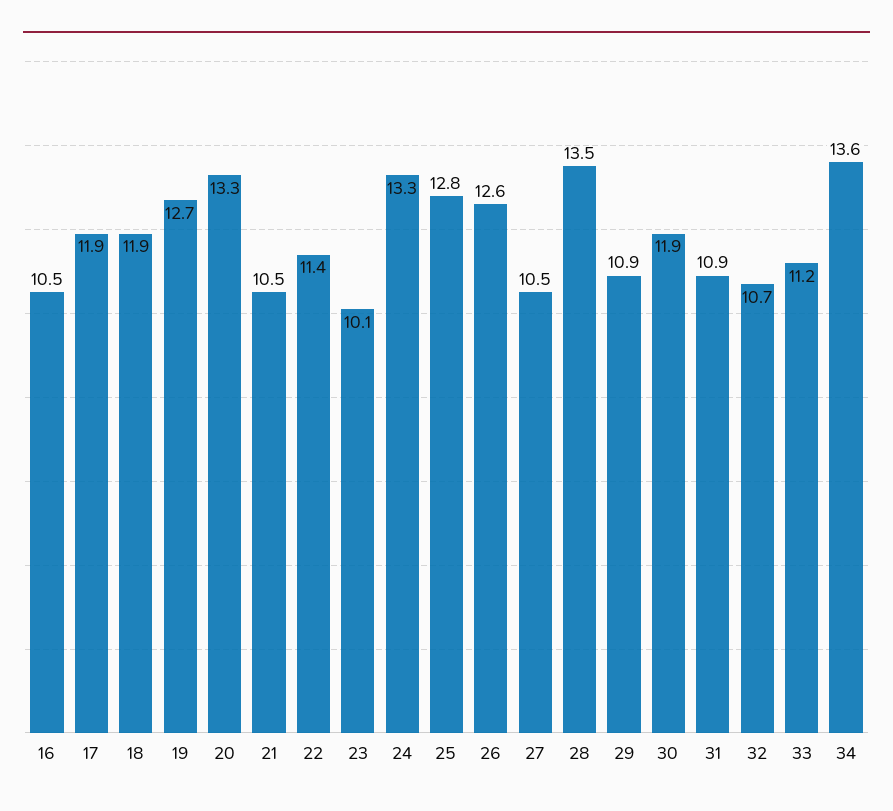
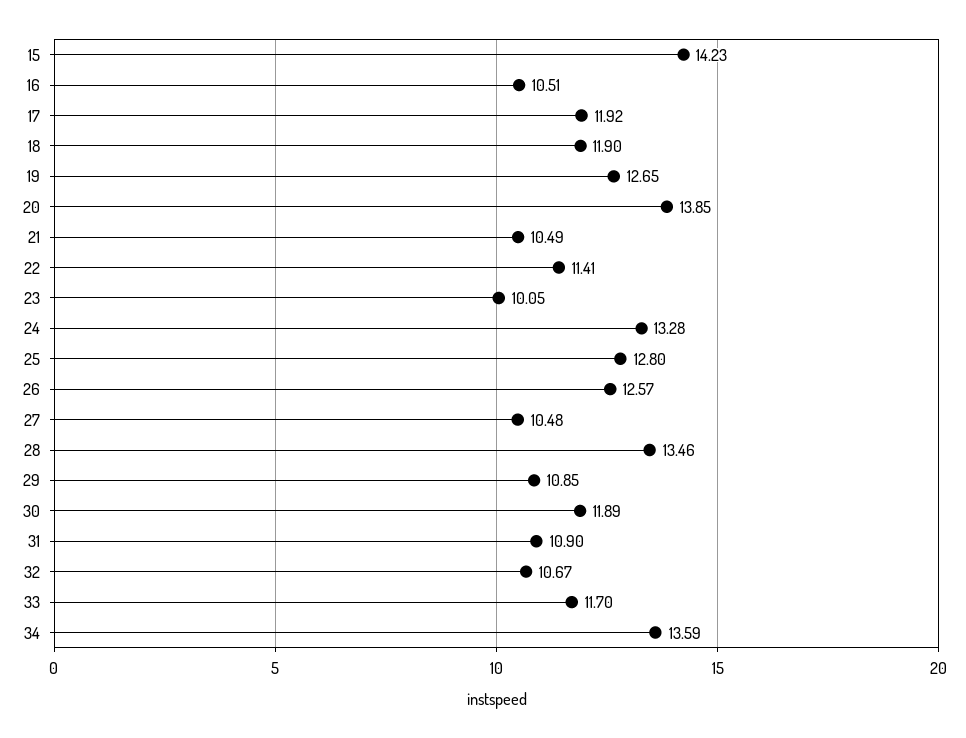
  {
    "16": 10.51,
    "17": 11.92,
    "18": 11.9,
    "19": 12.65,
-   "20": 13.3,
+   "20": 13.85,
    "21": 10.49,
    "22": 11.41,
    "23": 10.05,
    "24": 13.28,
    "25": 12.8,
    "26": 12.57,
    "27": 10.48,
    "28": 13.46,
    "29": 10.85,
    "30": 11.89,
    "31": 10.9,
    "32": 10.67,
-   "33": 11.2,
+   "33": 11.7,
-   "34": 13.59
+   "34": 13.59,
+   "15": 14.23
  }

